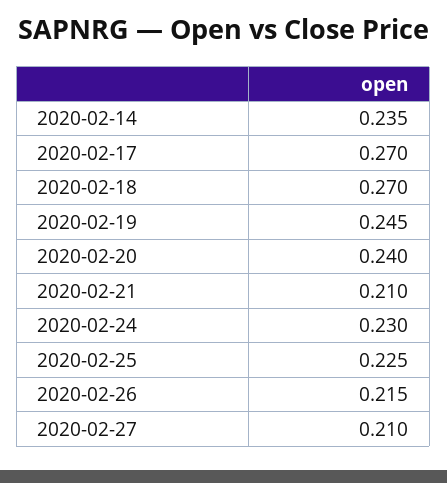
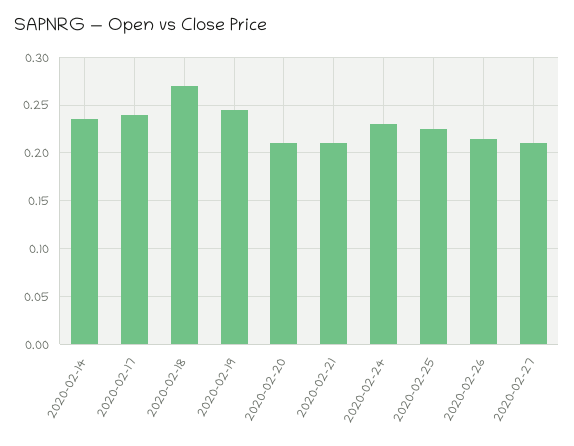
  {
    "2020-02-14": 0.235,
-   "2020-02-17": 0.27,
+   "2020-02-17": 0.24,
    "2020-02-18": 0.27,
    "2020-02-19": 0.245,
-   "2020-02-20": 0.24,
+   "2020-02-20": 0.21,
    "2020-02-21": 0.21,
    "2020-02-24": 0.23,
    "2020-02-25": 0.225,
    "2020-02-26": 0.215,
    "2020-02-27": 0.21
  }

